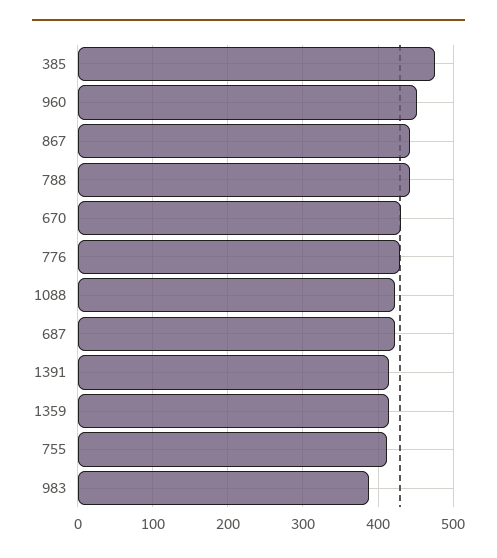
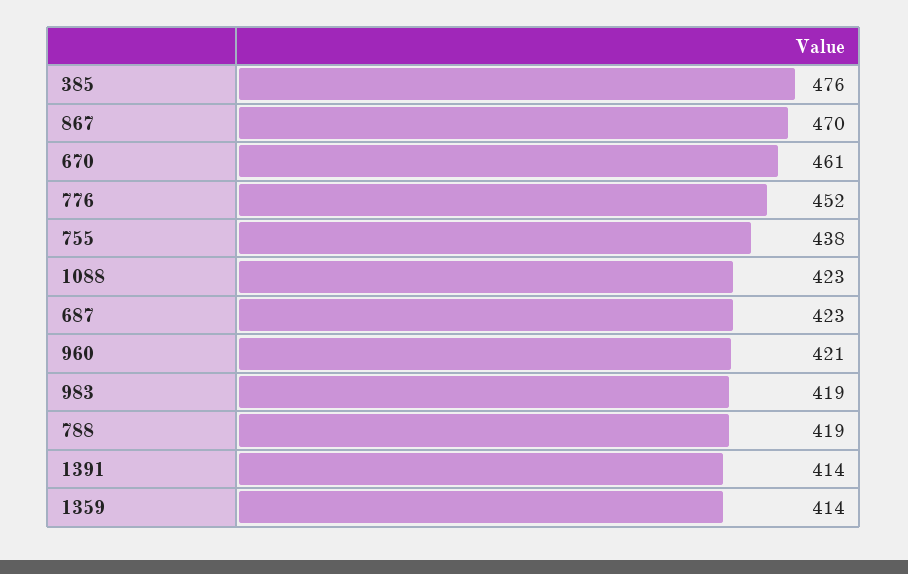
  {
    "385": 476,
-   "960": 450,
+   "960": 421,
-   "867": 440,
+   "867": 470,
-   "788": 440,
+   "788": 419,
-   "670": 430,
+   "670": 461,
-   "776": 430,
+   "776": 452,
    "1088": 423,
    "687": 423,
    "1391": 414,
    "1359": 414,
-   "755": 410,
+   "755": 438,
-   "983": 390
+   "983": 419
  }

